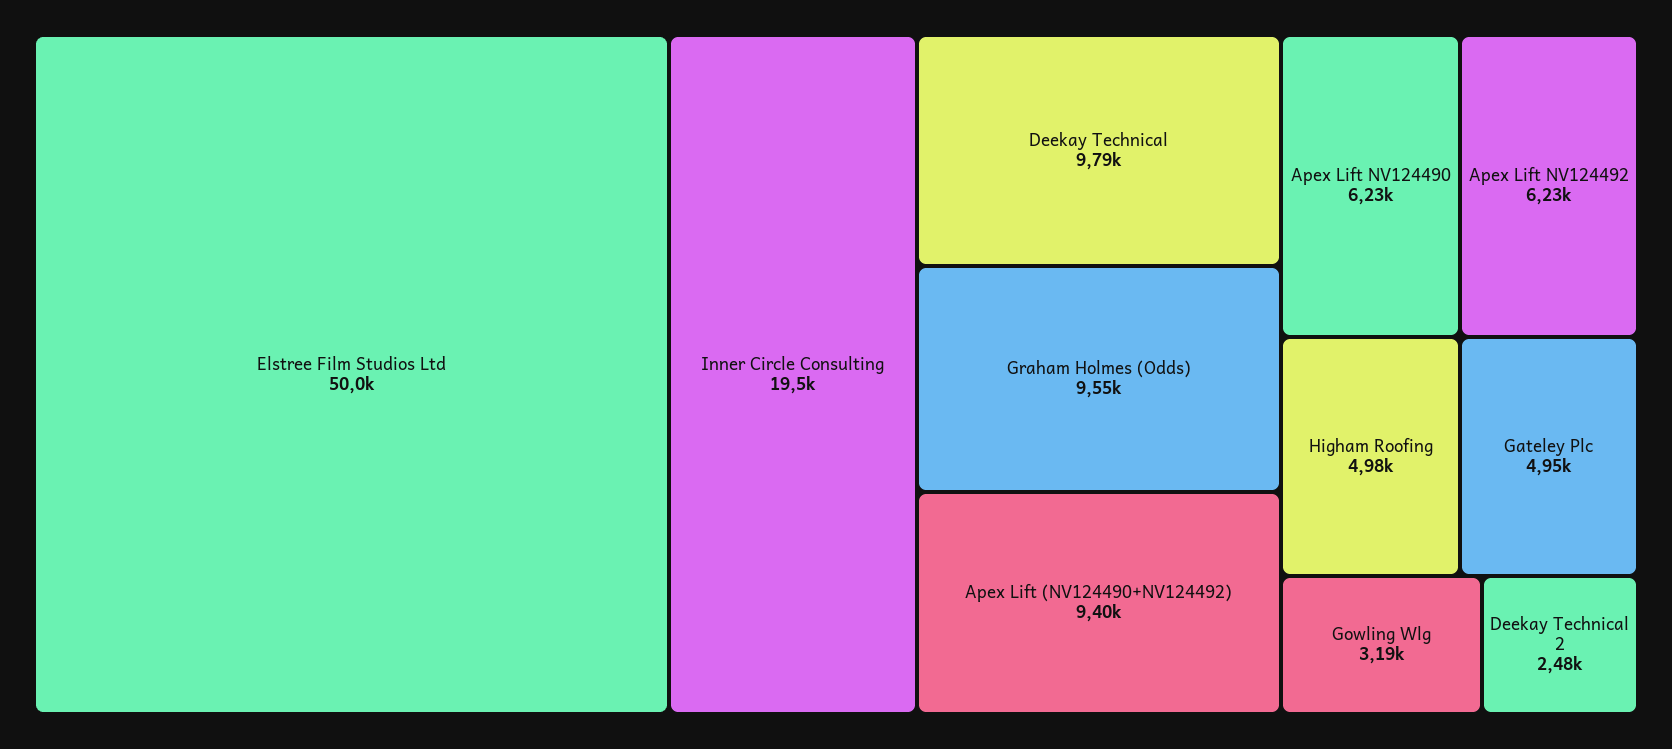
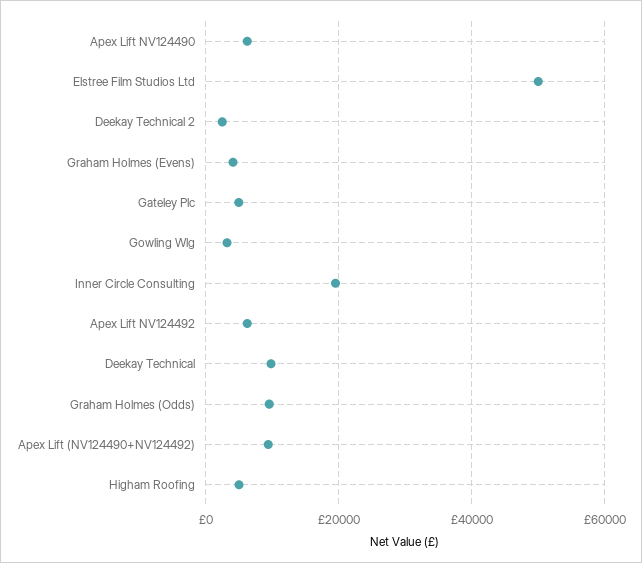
  {
    "Elstree Film Studios Ltd": 50000,
    "Inner Circle Consulting": 19500,
    "Deekay Technical": 9790,
    "Graham Holmes (Odds)": 9550,
    "Apex Lift (NV124490+NV124492)": 9400,
    "Apex Lift NV124490": 6230,
    "Apex Lift NV124492": 6230,
    "Higham Roofing": 4980,
    "Gateley Plc": 4950,
    "Gowling Wlg": 3190,
-   "Deekay Technical 2": 2480
+   "Deekay Technical 2": 2480,
+   "Graham Holmes (Evens)": 4000
  }

